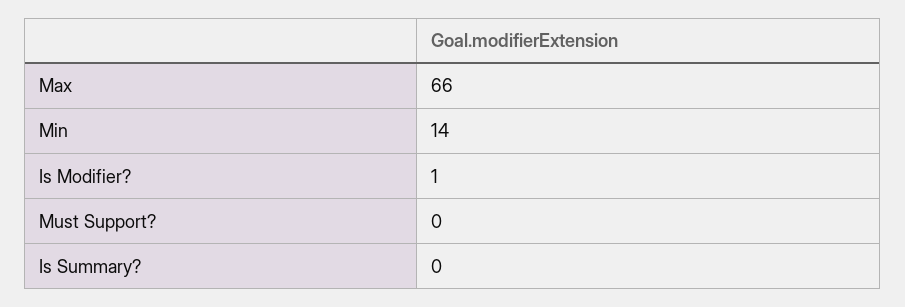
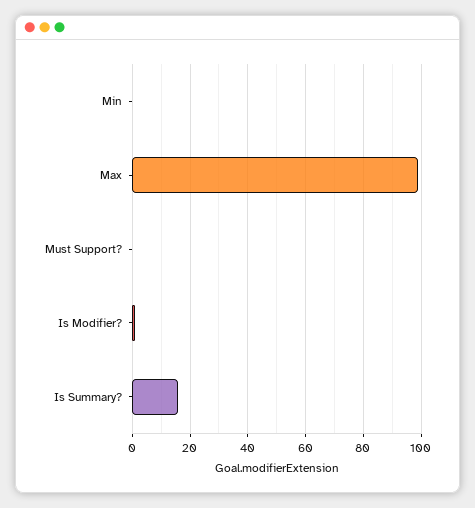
  {
-   "Max": 66,
+   "Max": 100,
-   "Min": 14,
+   "Min": 0,
    "Is Modifier?": 1,
    "Must Support?": 0,
-   "Is Summary?": 0
+   "Is Summary?": 15
  }

